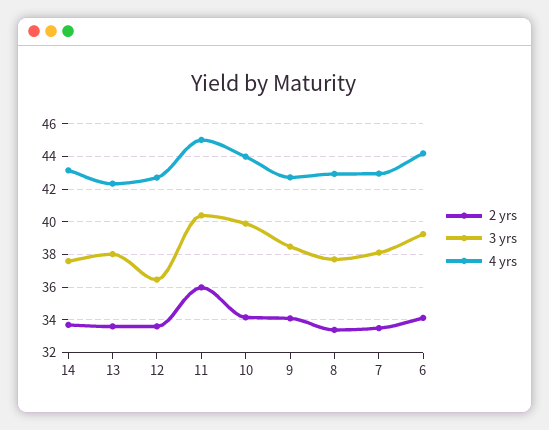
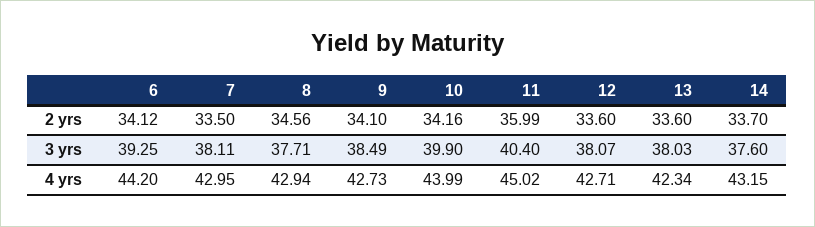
  {
    "2 yrs": {
      "14": 33.7,
      "13": 33.6,
      "12": 33.6,
      "11": 35.99,
      "10": 34.16,
      "9": 34.1,
-     "8": 33.5,
+     "8": 34.56,
      "7": 33.5,
      "6": 34.12
    },
    "3 yrs": {
      "14": 37.6,
      "13": 38.03,
-     "12": 36.5,
+     "12": 38.07,
      "11": 40.4,
      "10": 39.9,
      "9": 38.49,
      "8": 37.71,
      "7": 38.11,
      "6": 39.25
    },
    "4 yrs": {
      "14": 43.15,
      "13": 42.34,
      "12": 42.71,
      "11": 45.02,
      "10": 43.99,
      "9": 42.73,
      "8": 42.94,
      "7": 42.95,
      "6": 44.2
    }
  }

